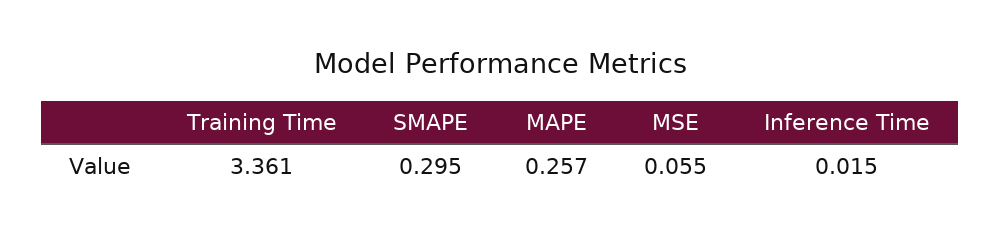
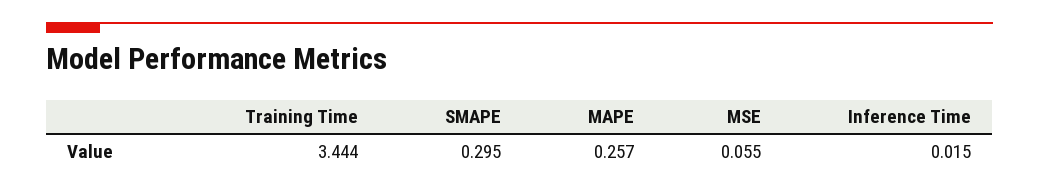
  {
-   "Training Time": 3.361,
+   "Training Time": 3.444,
    "SMAPE": 0.295,
    "MAPE": 0.257,
    "MSE": 0.055,
    "Inference Time": 0.015
  }

